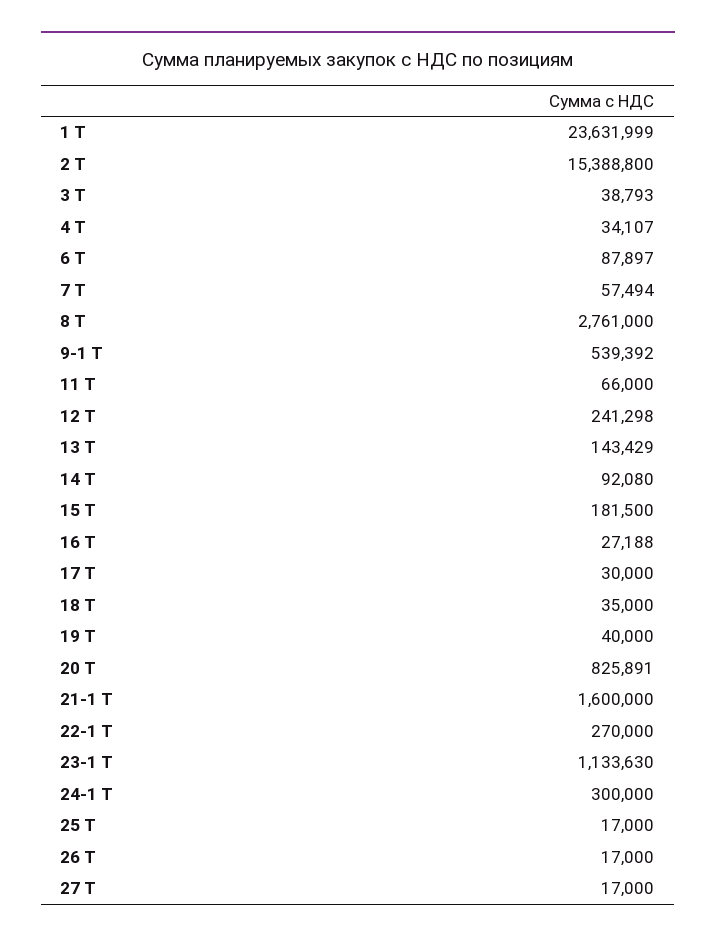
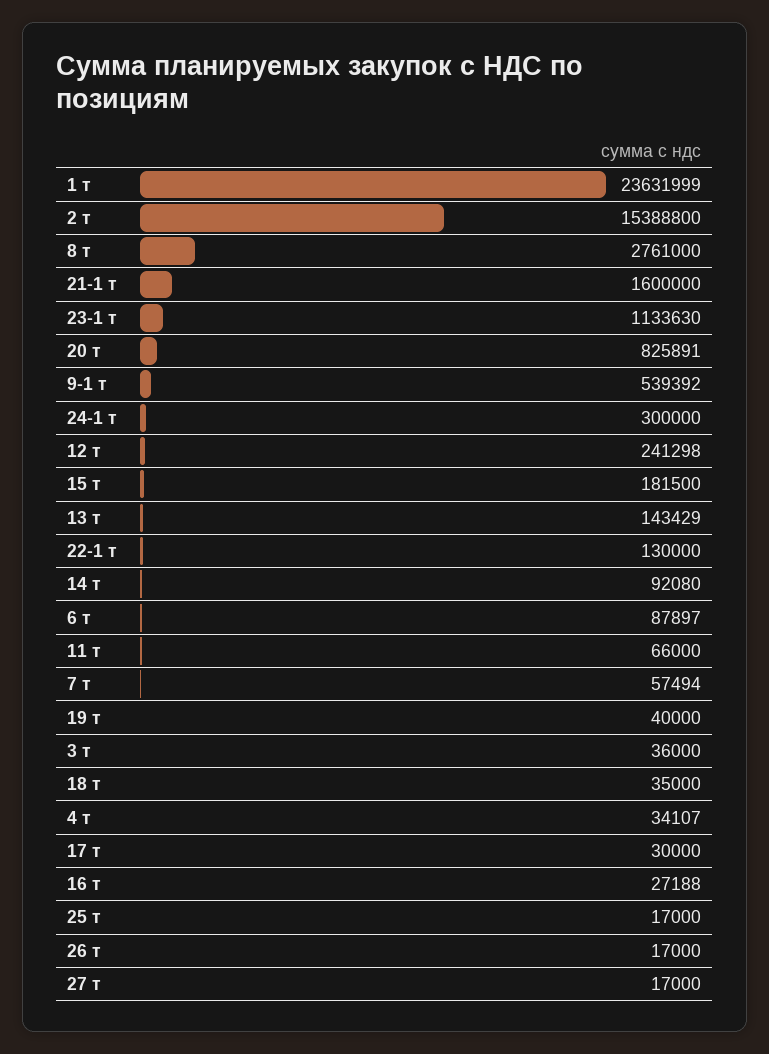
  {
    "1 Т": 23631999,
    "2 Т": 15388800,
-   "3 Т": 38793,
+   "3 Т": 36000,
    "4 Т": 34107,
    "6 Т": 87897,
    "7 Т": 57494,
    "8 Т": 2761000,
    "9-1 Т": 539392,
    "11 Т": 66000,
    "12 Т": 241298,
    "13 Т": 143429,
    "14 Т": 92080,
    "15 Т": 181500,
    "16 Т": 27188,
    "17 Т": 30000,
    "18 Т": 35000,
    "19 Т": 40000,
    "20 Т": 825891,
    "21-1 Т": 1600000,
-   "22-1 Т": 270000,
+   "22-1 Т": 130000,
    "23-1 Т": 1133630,
    "24-1 Т": 300000,
    "25 Т": 17000,
    "26 Т": 17000,
    "27 Т": 17000
  }

